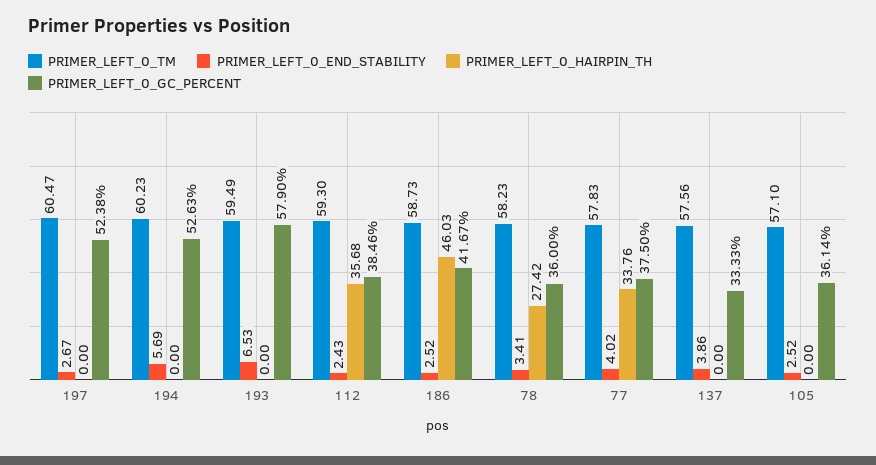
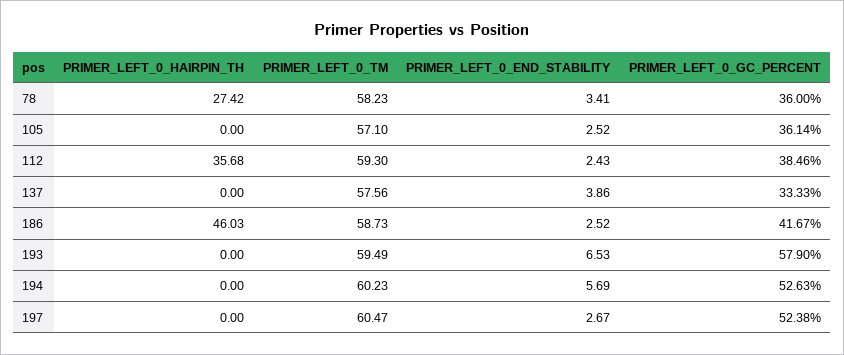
  {
    "PRIMER_LEFT_0_TM": {
      "197": 60.47,
      "194": 60.23,
      "193": 59.49,
      "112": 59.3,
      "186": 58.73,
      "78": 58.23,
-     "77": 57.83,
      "137": 57.56,
      "105": 57.1
    },
    "PRIMER_LEFT_0_END_STABILITY": {
      "197": 2.67,
      "194": 5.69,
      "193": 6.53,
      "112": 2.43,
      "186": 2.52,
      "78": 3.41,
-     "77": 4.02,
      "137": 3.86,
      "105": 2.52
    },
    "PRIMER_LEFT_0_HAIRPIN_TH": {
      "197": 0,
      "194": 0,
      "193": 0,
      "112": 35.68,
      "186": 46.03,
      "78": 27.42,
-     "77": 33.76,
      "137": 0,
      "105": 0
    },
    "PRIMER_LEFT_0_GC_PERCENT": {
      "197": 52.38,
      "194": 52.63,
      "193": 57.9,
      "112": 38.46,
      "186": 41.67,
      "78": 36,
-     "77": 37.5,
      "137": 33.33,
      "105": 36.14
    }
  }

